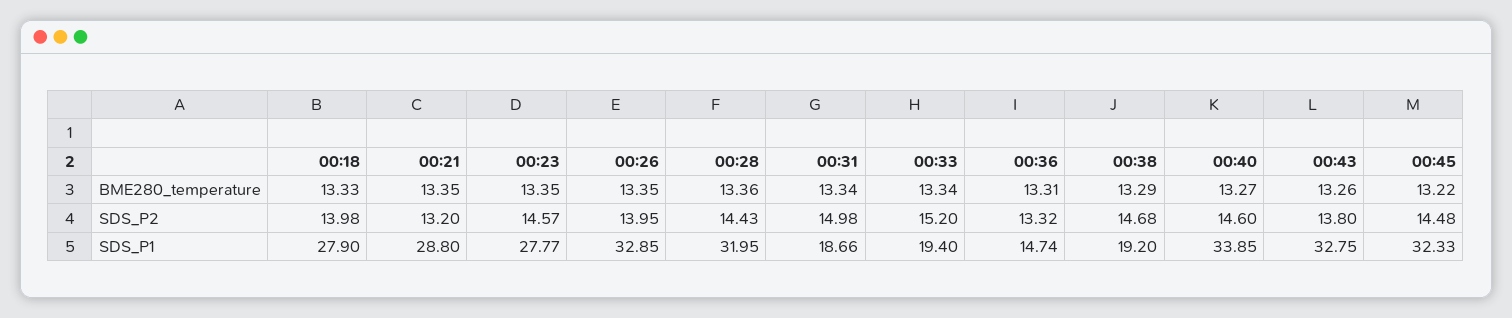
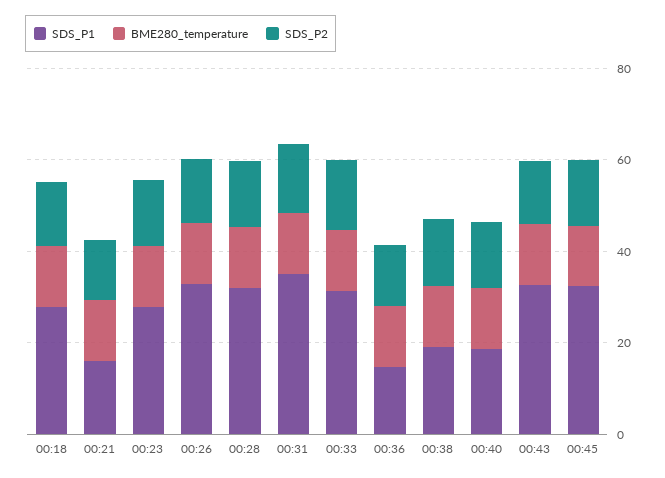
  {
    "BME280_temperature": {
      "00:18": 13.33,
      "00:21": 13.35,
      "00:23": 13.35,
      "00:26": 13.35,
      "00:28": 13.36,
      "00:31": 13.34,
      "00:33": 13.34,
      "00:36": 13.31,
      "00:38": 13.29,
      "00:40": 13.27,
      "00:43": 13.26,
      "00:45": 13.22
    },
    "SDS_P2": {
      "00:18": 13.98,
      "00:21": 13.2,
      "00:23": 14.57,
      "00:26": 13.95,
      "00:28": 14.43,
      "00:31": 14.98,
      "00:33": 15.2,
      "00:36": 13.32,
      "00:38": 14.68,
      "00:40": 14.6,
      "00:43": 13.8,
      "00:45": 14.48
    },
    "SDS_P1": {
      "00:18": 27.9,
-     "00:21": 28.8,
+     "00:21": 15,
      "00:23": 27.77,
      "00:26": 32.85,
      "00:28": 31.95,
-     "00:31": 18.66,
+     "00:31": 35,
-     "00:33": 19.4,
+     "00:33": 30,
      "00:36": 14.74,
      "00:38": 19.2,
-     "00:40": 33.85,
+     "00:40": 20,
      "00:43": 32.75,
      "00:45": 32.33
    }
  }

